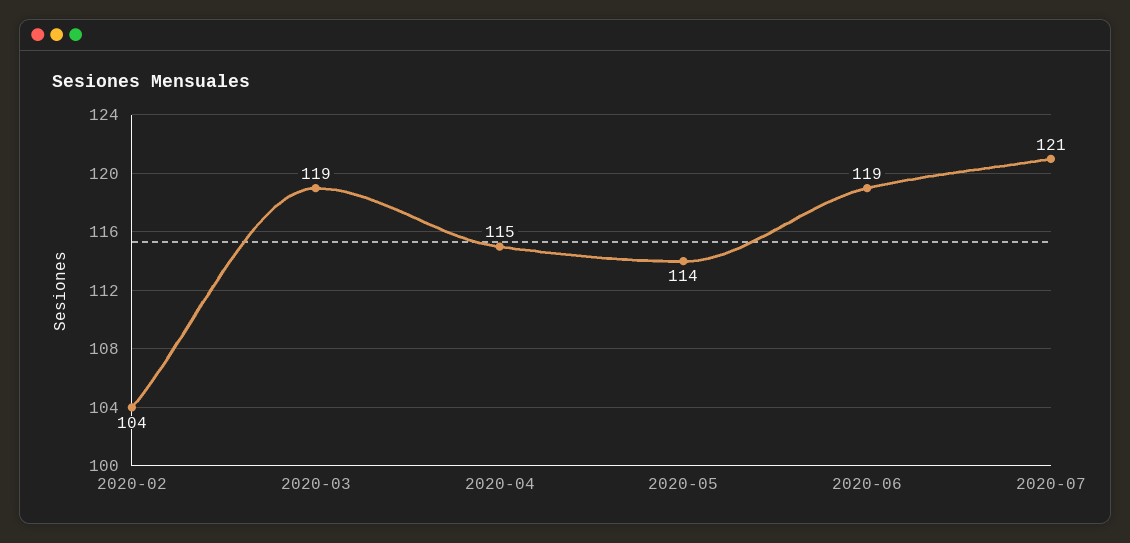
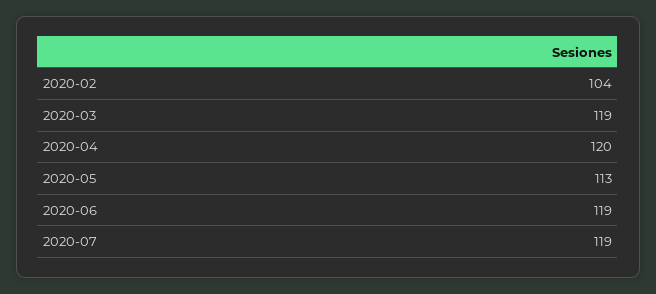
  {
    "2020-02": 104,
    "2020-03": 119,
-   "2020-04": 115,
+   "2020-04": 120,
-   "2020-05": 114,
+   "2020-05": 113,
    "2020-06": 119,
-   "2020-07": 121
+   "2020-07": 119
  }

